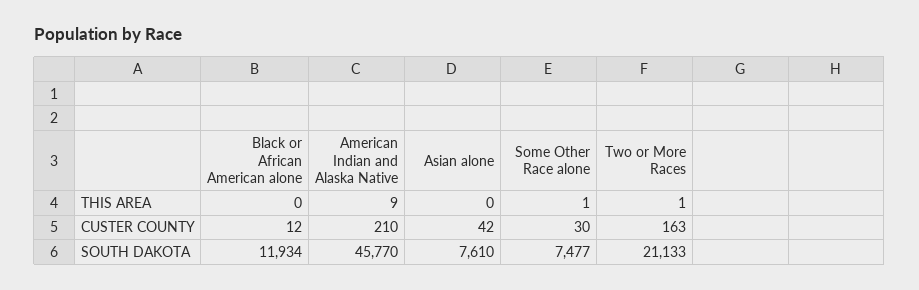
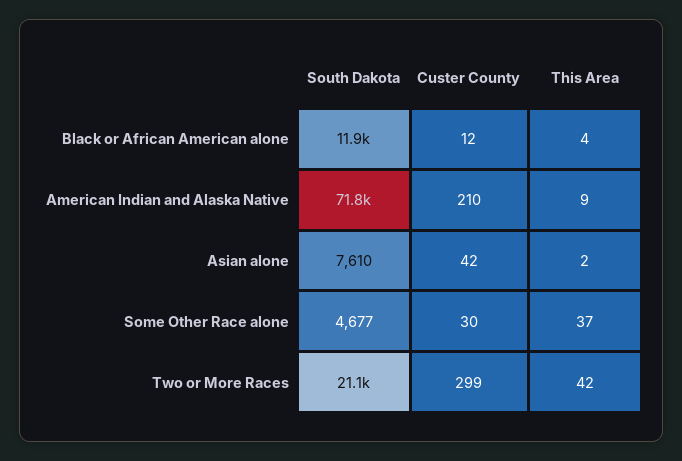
  {
    "Black or African American alone": {
-     "THIS AREA": 0,
+     "THIS AREA": 4,
      "CUSTER COUNTY": 12,
      "SOUTH DAKOTA": 11934
    },
    "American Indian and Alaska Native": {
      "THIS AREA": 9,
      "CUSTER COUNTY": 210,
-     "SOUTH DAKOTA": 45770
+     "SOUTH DAKOTA": 71800
    },
    "Asian alone": {
-     "THIS AREA": 0,
+     "THIS AREA": 2,
      "CUSTER COUNTY": 42,
      "SOUTH DAKOTA": 7610
    },
    "Some Other Race alone": {
-     "THIS AREA": 1,
+     "THIS AREA": 37,
      "CUSTER COUNTY": 30,
-     "SOUTH DAKOTA": 7477
+     "SOUTH DAKOTA": 4677
    },
    "Two or More Races": {
-     "THIS AREA": 1,
+     "THIS AREA": 42,
-     "CUSTER COUNTY": 163,
+     "CUSTER COUNTY": 299,
      "SOUTH DAKOTA": 21133
    }
  }

